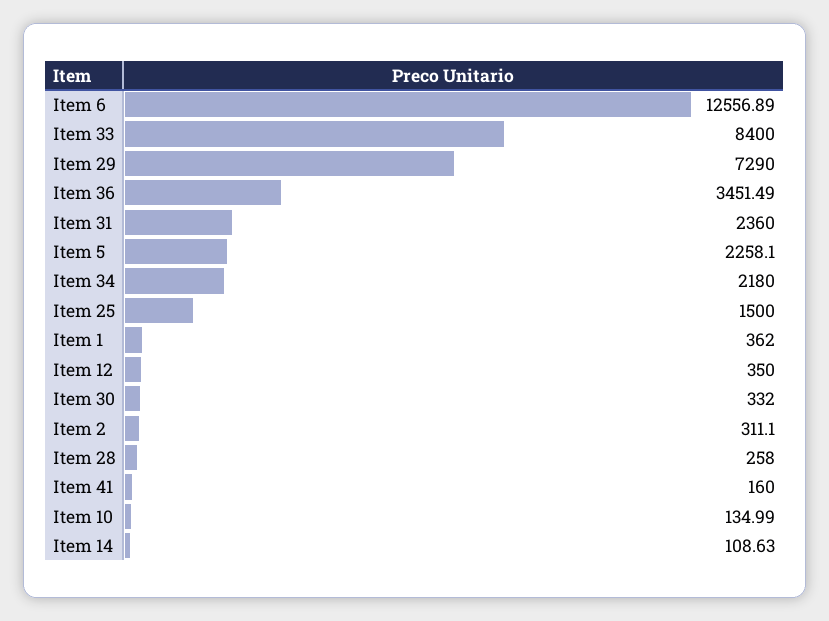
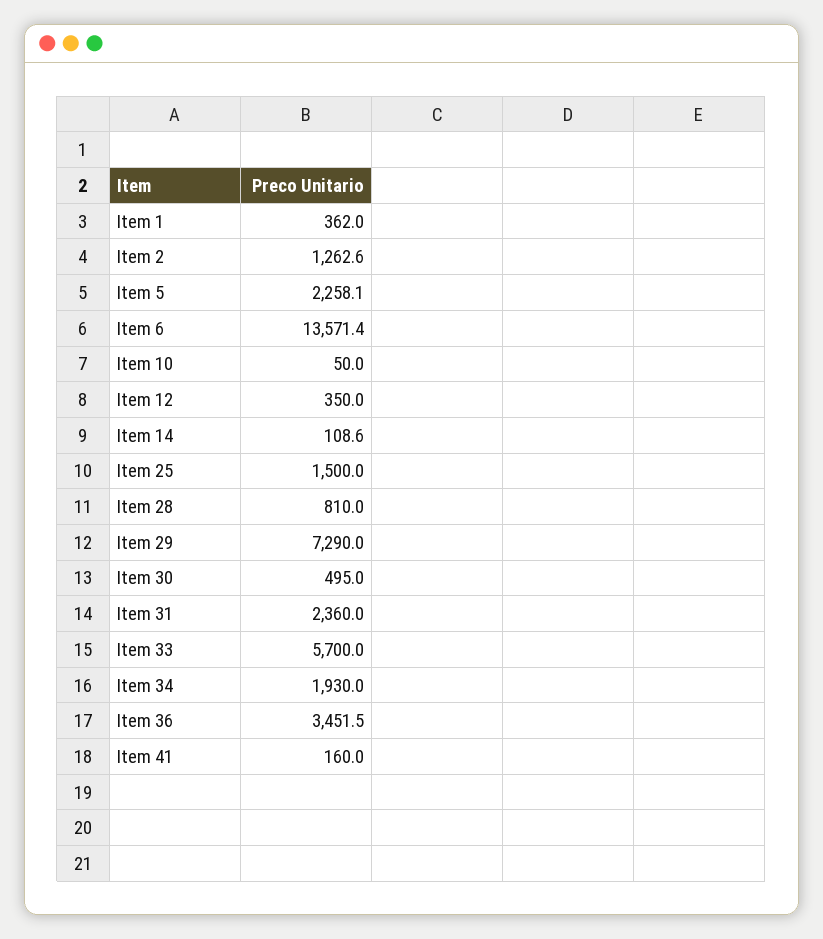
  {
-   "Item 6": 12556.89,
+   "Item 6": 13571.4,
-   "Item 33": 8400,
+   "Item 33": 5700,
    "Item 29": 7290,
    "Item 36": 3451.49,
    "Item 31": 2360,
    "Item 5": 2258.1,
-   "Item 34": 2180,
+   "Item 34": 1930,
    "Item 25": 1500,
    "Item 1": 362,
    "Item 12": 350,
-   "Item 30": 332,
+   "Item 30": 495,
-   "Item 2": 311.1,
+   "Item 2": 1262.6,
-   "Item 28": 258,
+   "Item 28": 810,
    "Item 41": 160,
-   "Item 10": 134.99,
+   "Item 10": 50,
    "Item 14": 108.63
  }

